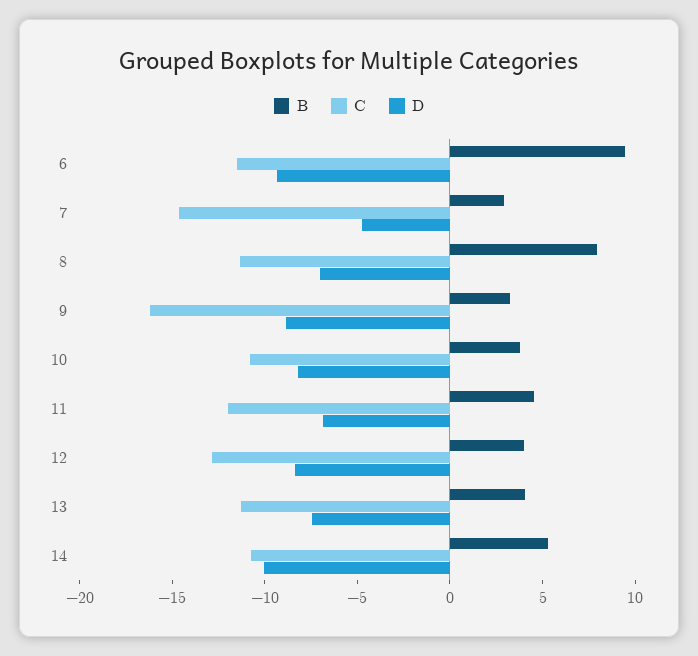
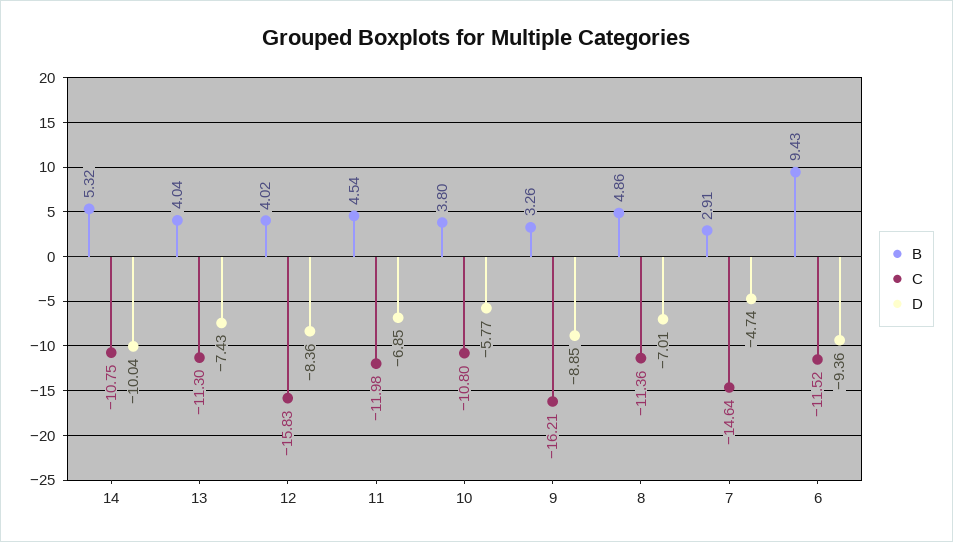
  {
    "B": {
      "6": 9.43,
      "7": 2.91,
-     "8": 8,
+     "8": 4.86,
      "9": 3.26,
      "10": 3.8,
      "11": 4.54,
      "12": 4.02,
      "13": 4.04,
      "14": 5.32
    },
    "C": {
      "6": -11.52,
      "7": -14.64,
      "8": -11.36,
      "9": -16.21,
      "10": -10.8,
      "11": -11.98,
-     "12": -13,
+     "12": -15.83,
      "13": -11.3,
      "14": -10.75
    },
    "D": {
      "6": -9.36,
      "7": -4.74,
      "8": -7.01,
      "9": -8.85,
-     "10": -8,
+     "10": -5.77,
      "11": -6.85,
      "12": -8.36,
      "13": -7.43,
      "14": -10.04
    }
  }

